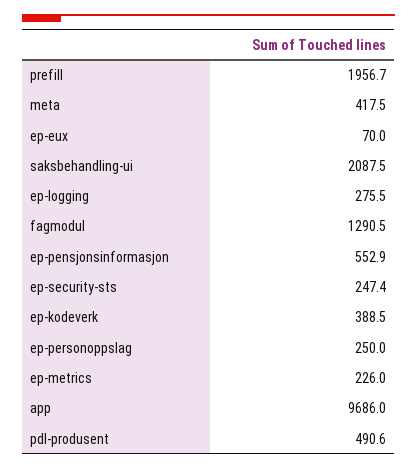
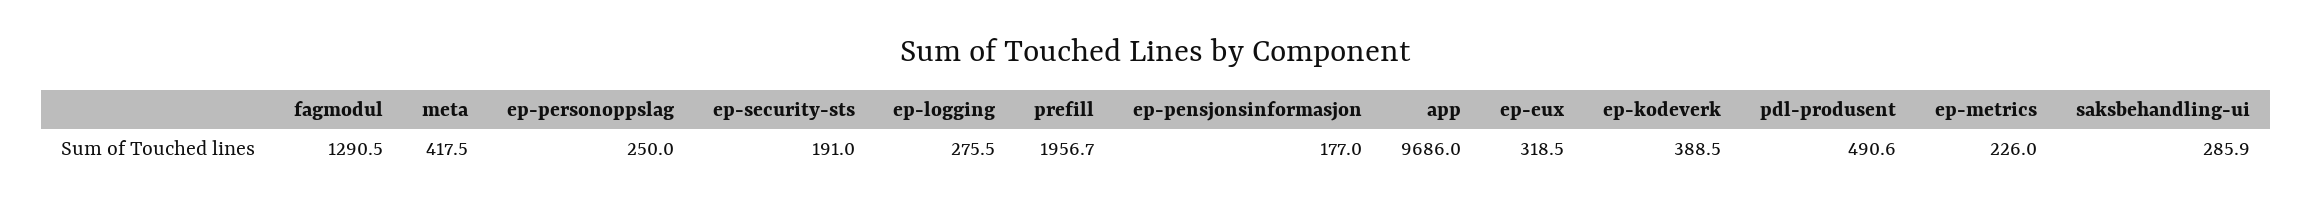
  {
    "prefill": 1956.7,
    "meta": 417.5,
-   "ep-eux": 70,
+   "ep-eux": 318.5,
-   "saksbehandling-ui": 2087.5,
+   "saksbehandling-ui": 285.9,
    "ep-logging": 275.5,
    "fagmodul": 1290.5,
-   "ep-pensjonsinformasjon": 552.9,
+   "ep-pensjonsinformasjon": 177,
-   "ep-security-sts": 247.4,
+   "ep-security-sts": 191,
    "ep-kodeverk": 388.5,
    "ep-personoppslag": 250,
    "ep-metrics": 226,
    "app": 9686,
    "pdl-produsent": 490.6
  }

